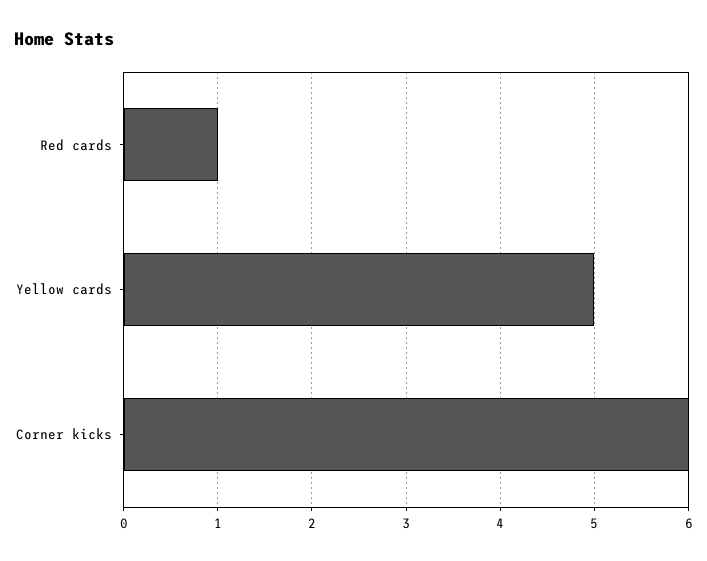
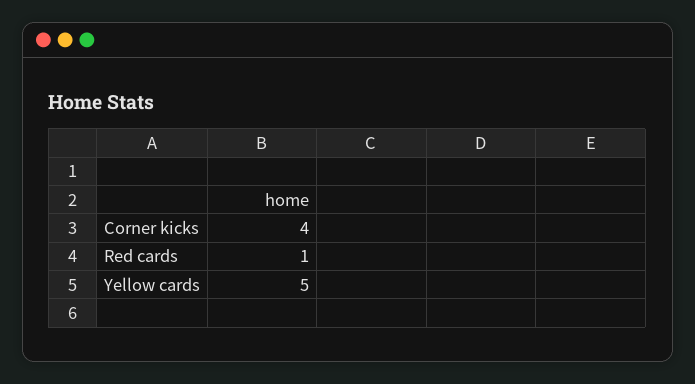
  {
    "Red cards": 1,
    "Yellow cards": 5,
-   "Corner kicks": 6
+   "Corner kicks": 4
  }

